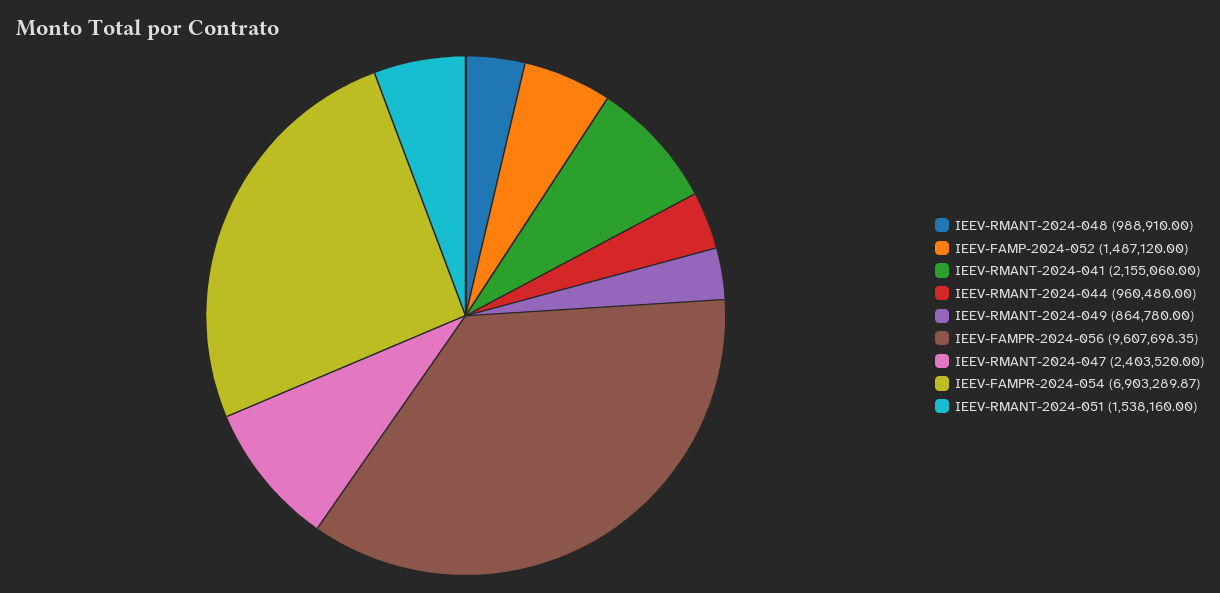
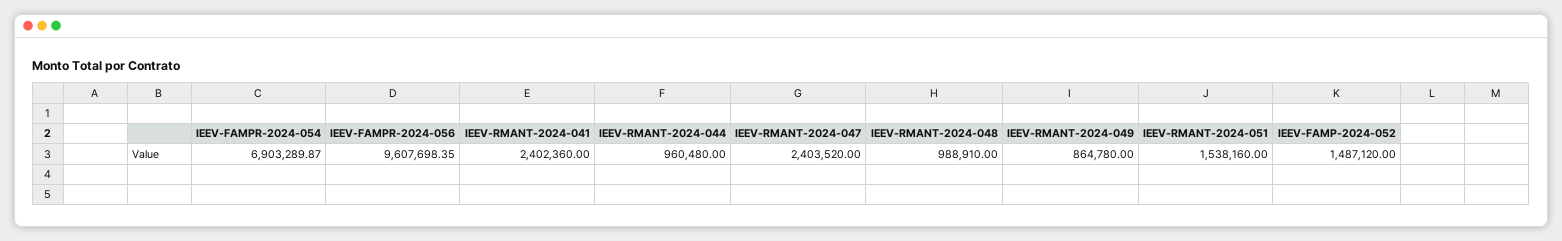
  {
    "IEEV-RMANT-2024-048": 988910,
    "IEEV-FAMP-2024-052": 1487120,
-   "IEEV-RMANT-2024-041": 2155060,
+   "IEEV-RMANT-2024-041": 2402360,
    "IEEV-RMANT-2024-044": 960480,
    "IEEV-RMANT-2024-049": 864780,
    "IEEV-FAMPR-2024-056": 9607698.35,
    "IEEV-RMANT-2024-047": 2403520,
    "IEEV-FAMPR-2024-054": 6903289.87,
    "IEEV-RMANT-2024-051": 1538160
  }

